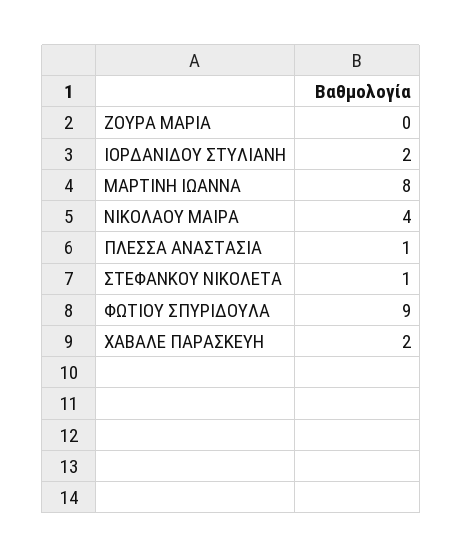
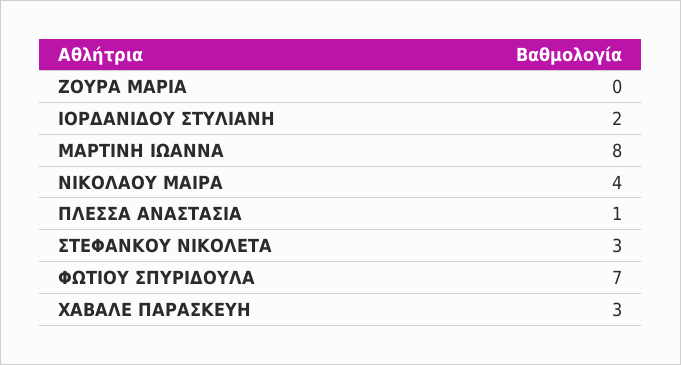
  {
    "ΖΟΥΡΑ ΜΑΡΙΑ": 0,
    "ΙΟΡΔΑΝΙΔΟΥ ΣΤΥΛΙΑΝΗ": 2,
    "ΜΑΡΤΙΝΗ ΙΩΑΝΝΑ": 8,
    "ΝΙΚΟΛΑΟΥ ΜΑΙΡΑ": 4,
    "ΠΛΕΣΣΑ ΑΝΑΣΤΑΣΙΑ": 1,
-   "ΣΤΕΦΑΝΚΟΥ ΝΙΚΟΛΕΤΑ": 1,
+   "ΣΤΕΦΑΝΚΟΥ ΝΙΚΟΛΕΤΑ": 3,
-   "ΦΩΤΙΟΥ ΣΠΥΡΙΔΟΥΛΑ": 9,
+   "ΦΩΤΙΟΥ ΣΠΥΡΙΔΟΥΛΑ": 7,
-   "ΧΑΒΑΛΕ ΠΑΡΑΣΚΕΥΗ": 2
+   "ΧΑΒΑΛΕ ΠΑΡΑΣΚΕΥΗ": 3
  }

